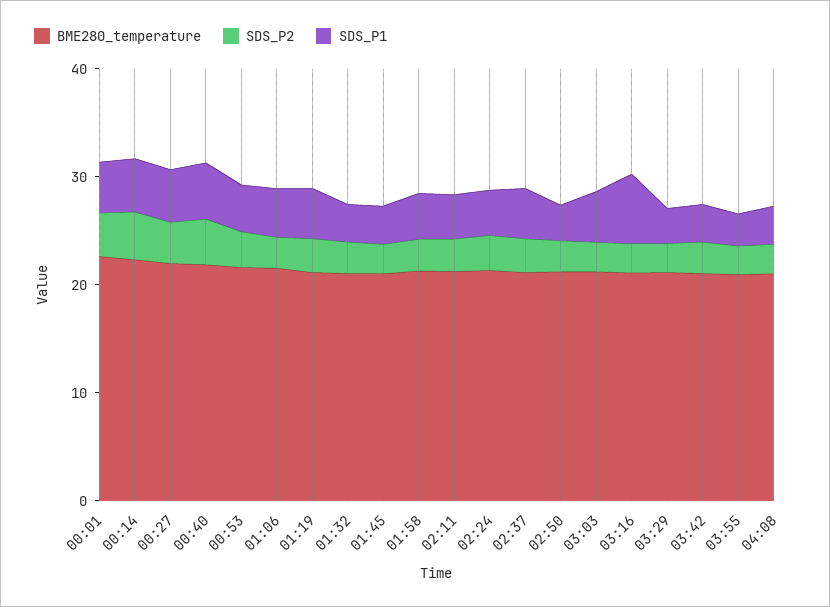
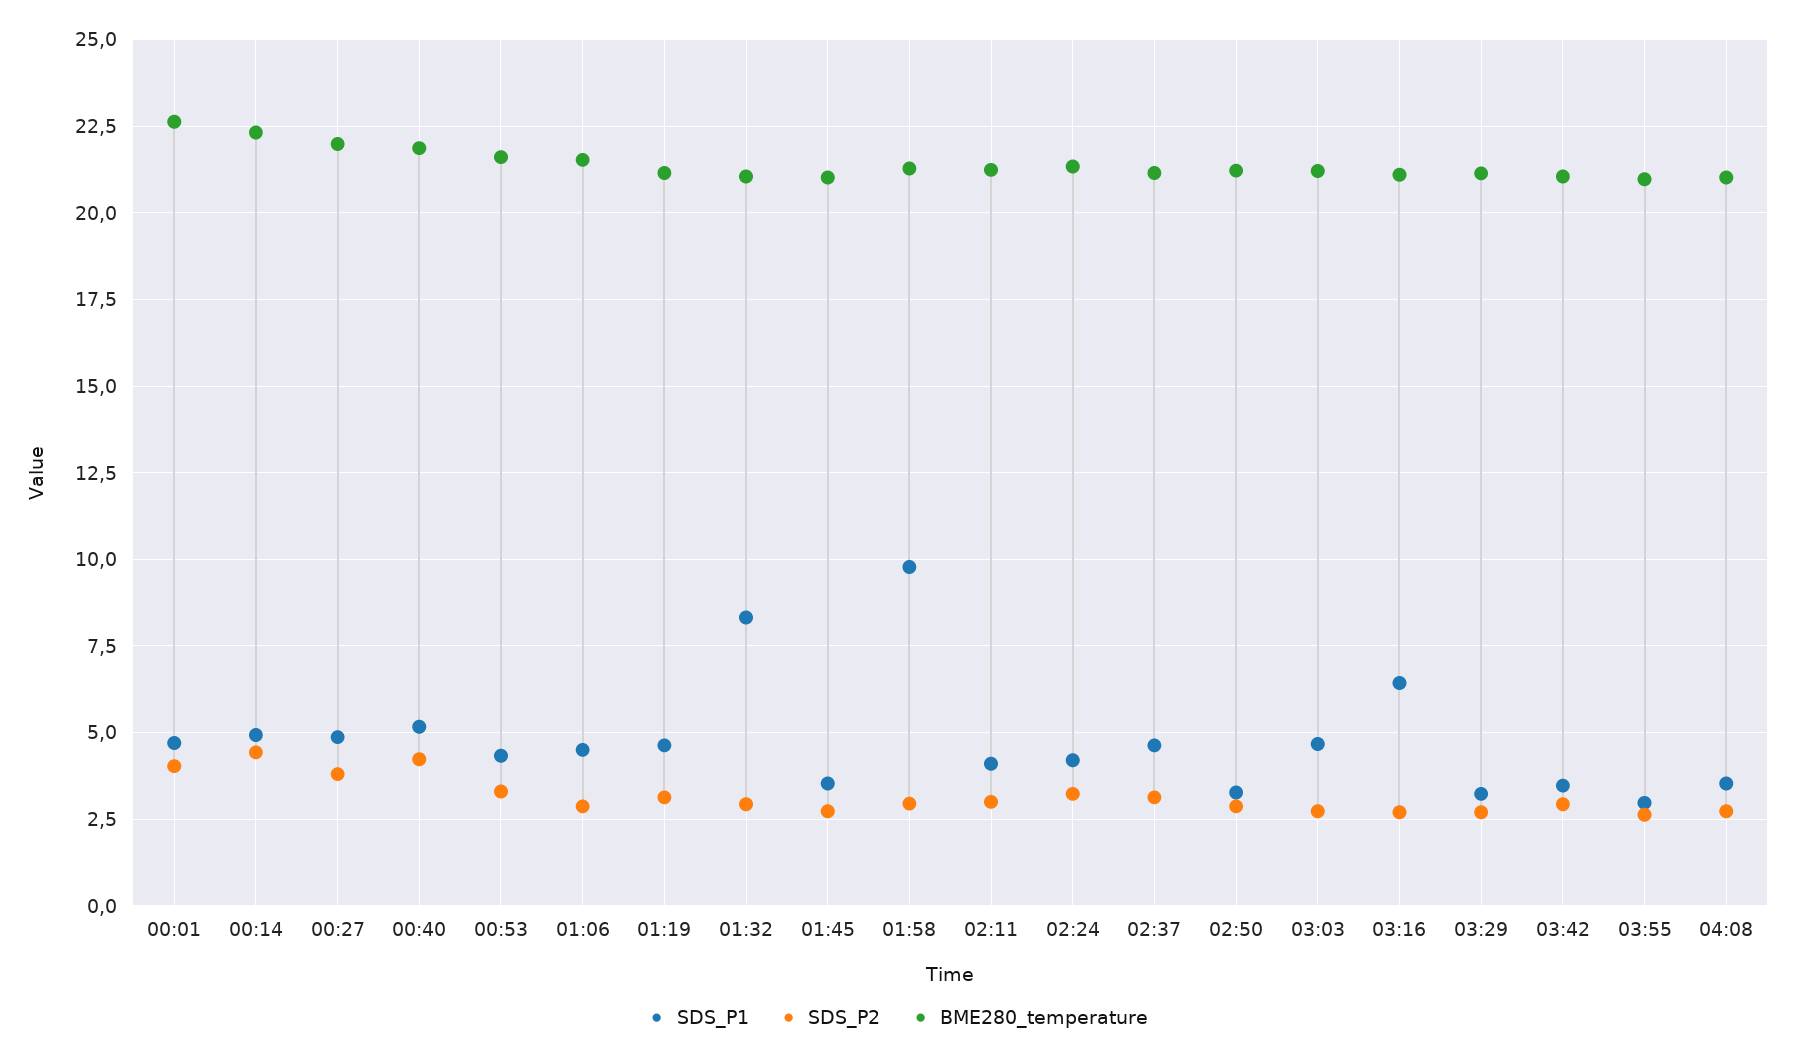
  {
    "BME280_temperature": {
      "00:01": 22.75,
      "00:14": 22.25,
      "00:27": 22,
      "00:40": 21.75,
      "00:53": 21.5,
      "01:06": 21.5,
      "01:19": 21.25,
      "01:32": 21,
      "01:45": 21,
      "01:58": 21.25,
      "02:11": 21.25,
      "02:24": 21.25,
      "02:37": 21.25,
      "02:50": 21.25,
      "03:03": 21.25,
      "03:16": 21,
      "03:29": 21.25,
      "03:42": 21,
      "03:55": 21,
      "04:08": 21
    },
    "SDS_P2": {
      "00:01": 4,
      "00:14": 4.5,
      "00:27": 3.75,
      "00:40": 4.25,
      "00:53": 3.25,
      "01:06": 2.75,
      "01:19": 3.25,
      "01:32": 3,
      "01:45": 2.75,
      "01:58": 3,
      "02:11": 3,
      "02:24": 3.25,
      "02:37": 3.25,
      "02:50": 2.75,
      "03:03": 2.75,
      "03:16": 2.75,
      "03:29": 2.75,
      "03:42": 3,
      "03:55": 2.75,
      "04:08": 2.75
    },
    "SDS_P1": {
      "00:01": 4.75,
      "00:14": 5,
      "00:27": 4.75,
      "00:40": 5.25,
      "00:53": 4.25,
      "01:06": 4.5,
      "01:19": 4.75,
-     "01:32": 4,
+     "01:32": 8.25,
      "01:45": 3.5,
-     "01:58": 4,
+     "01:58": 9.75,
      "02:11": 4,
      "02:24": 4.25,
      "02:37": 4.75,
      "02:50": 3.25,
      "03:03": 4.75,
      "03:16": 6.5,
      "03:29": 3.25,
      "03:42": 3.5,
      "03:55": 3,
      "04:08": 3.5
    }
  }

